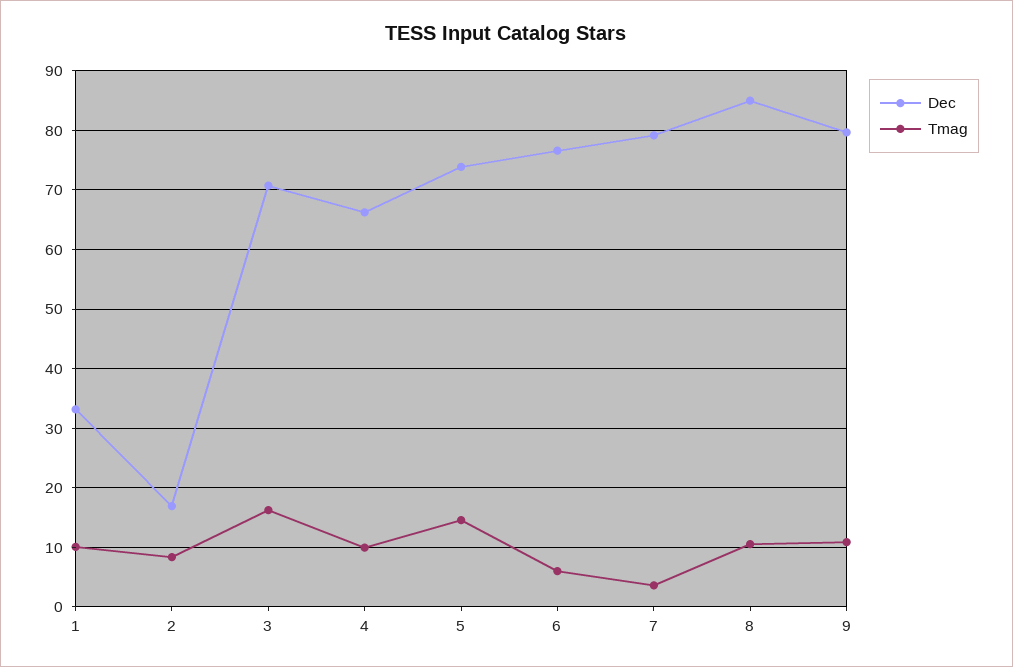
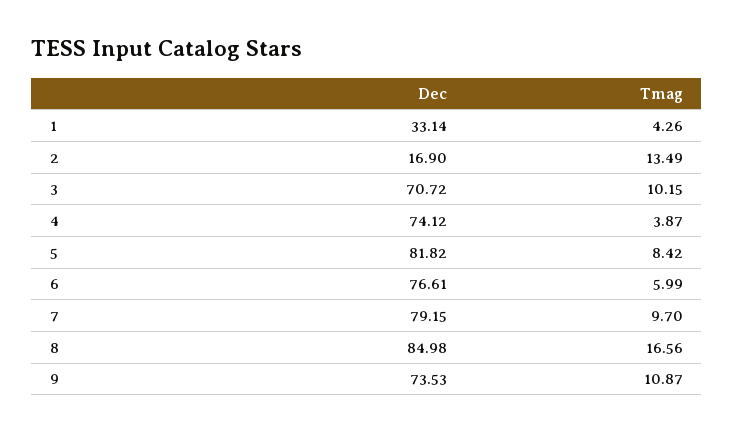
  {
    "Dec": {
      "1": 33.14,
      "2": 16.9,
      "3": 70.72,
-     "4": 66,
+     "4": 74.12,
-     "5": 74,
+     "5": 81.82,
      "6": 76.61,
      "7": 79.15,
      "8": 84.98,
-     "9": 80
+     "9": 73.53
    },
    "Tmag": {
-     "1": 10,
+     "1": 4.26,
-     "2": 8,
+     "2": 13.49,
-     "3": 16,
+     "3": 10.15,
-     "4": 10,
+     "4": 3.87,
-     "5": 14,
+     "5": 8.42,
      "6": 5.99,
-     "7": 4,
+     "7": 9.7,
-     "8": 10,
+     "8": 16.56,
      "9": 10.87
    }
  }

